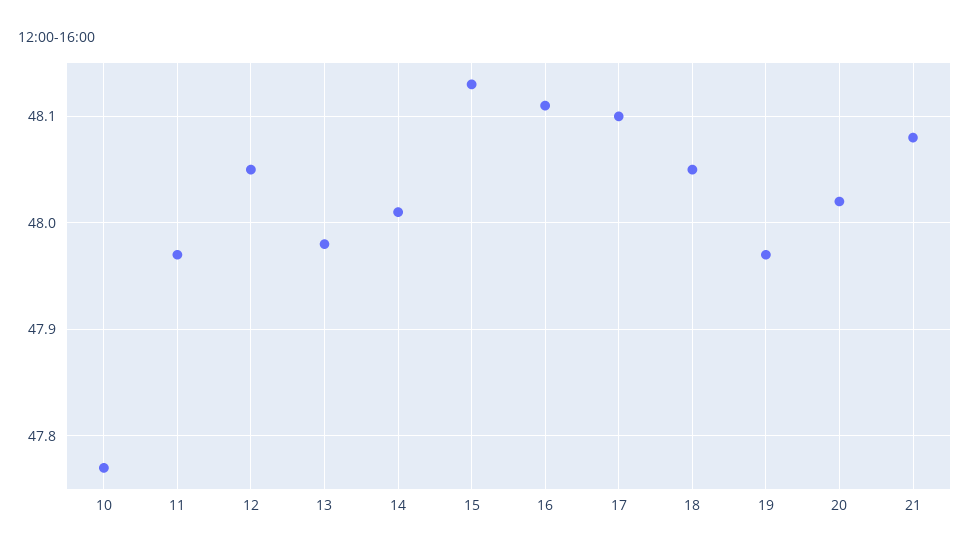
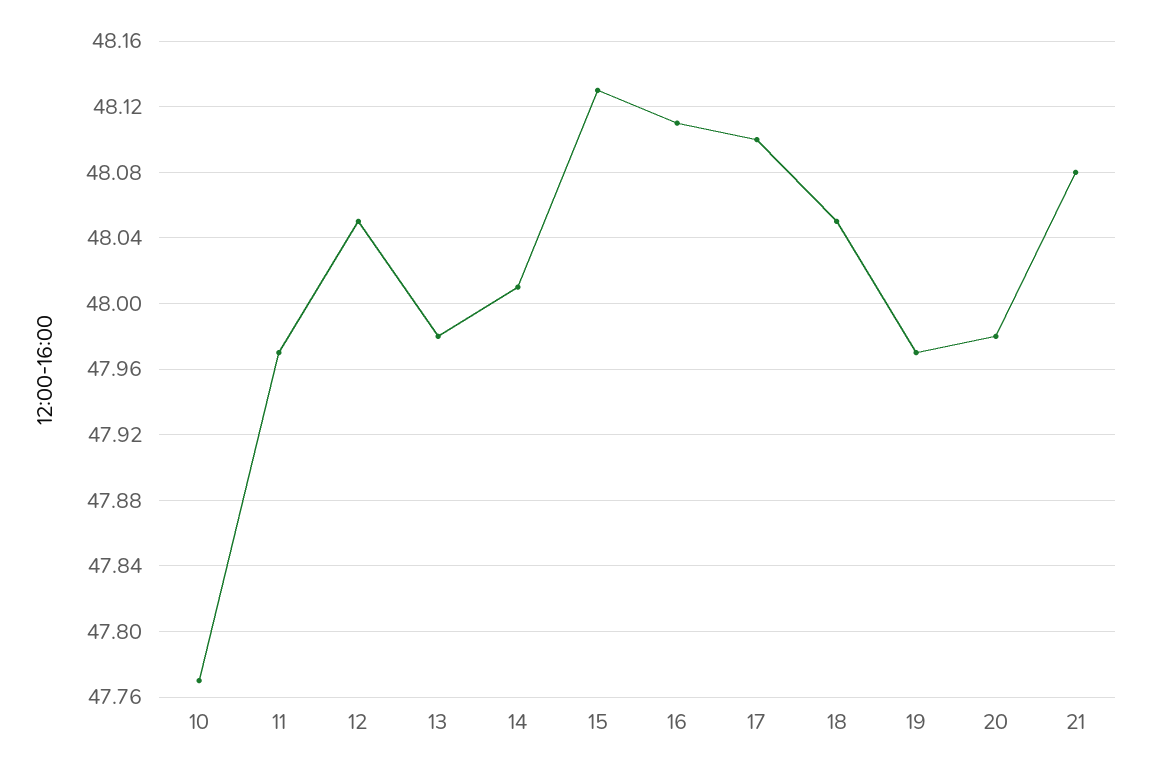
  {
    "10": 47.77,
    "11": 47.97,
    "12": 48.05,
    "13": 47.98,
    "14": 48.01,
    "15": 48.13,
    "16": 48.11,
    "17": 48.1,
    "18": 48.05,
    "19": 47.97,
-   "20": 48.02,
+   "20": 47.98,
    "21": 48.08
  }

